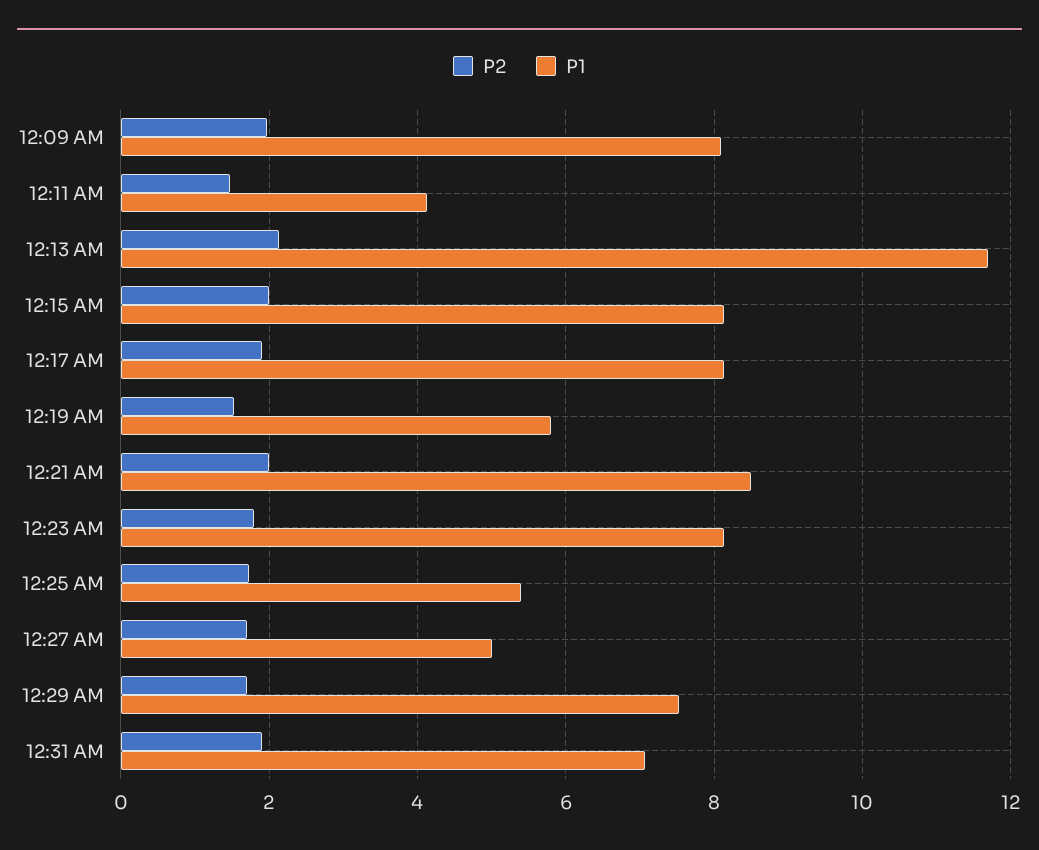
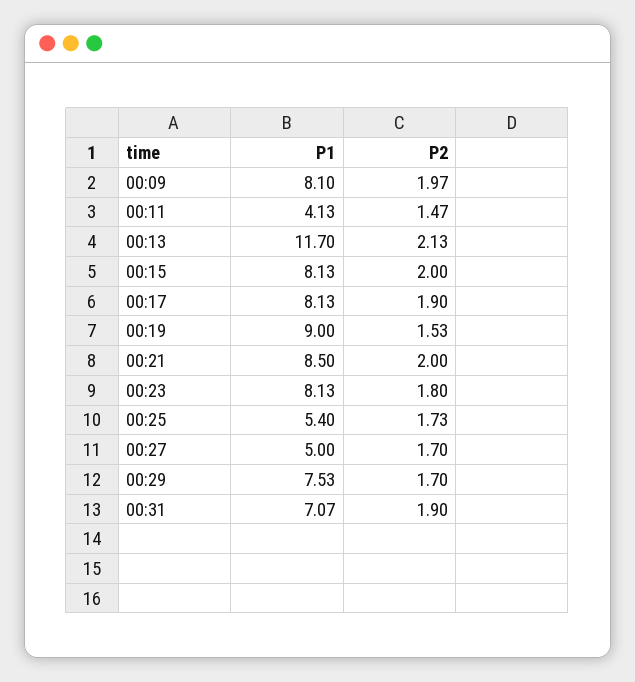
  {
    "P2": {
      "12:09 AM": 1.97,
      "12:11 AM": 1.47,
      "12:13 AM": 2.13,
      "12:15 AM": 2,
      "12:17 AM": 1.9,
      "12:19 AM": 1.53,
      "12:21 AM": 2,
      "12:23 AM": 1.8,
      "12:25 AM": 1.73,
      "12:27 AM": 1.7,
      "12:29 AM": 1.7,
      "12:31 AM": 1.9
    },
    "P1": {
      "12:09 AM": 8.1,
      "12:11 AM": 4.13,
      "12:13 AM": 11.7,
      "12:15 AM": 8.13,
      "12:17 AM": 8.13,
-     "12:19 AM": 5.8,
+     "12:19 AM": 9,
      "12:21 AM": 8.5,
      "12:23 AM": 8.13,
      "12:25 AM": 5.4,
      "12:27 AM": 5,
      "12:29 AM": 7.53,
      "12:31 AM": 7.07
    }
  }

